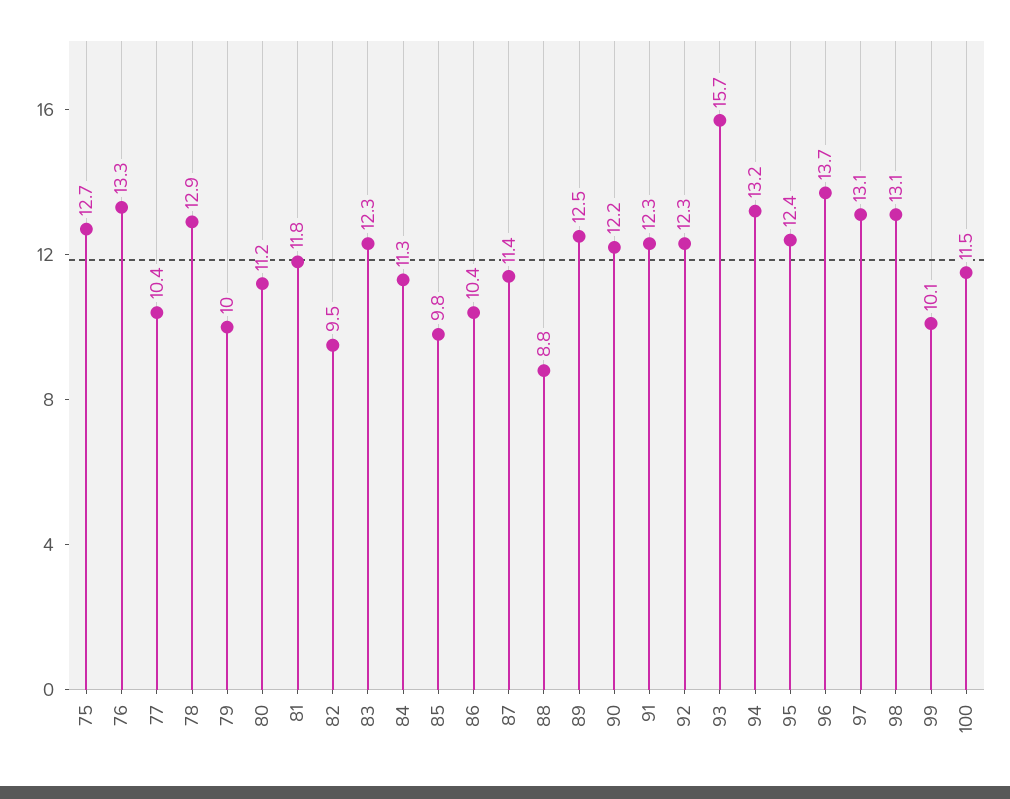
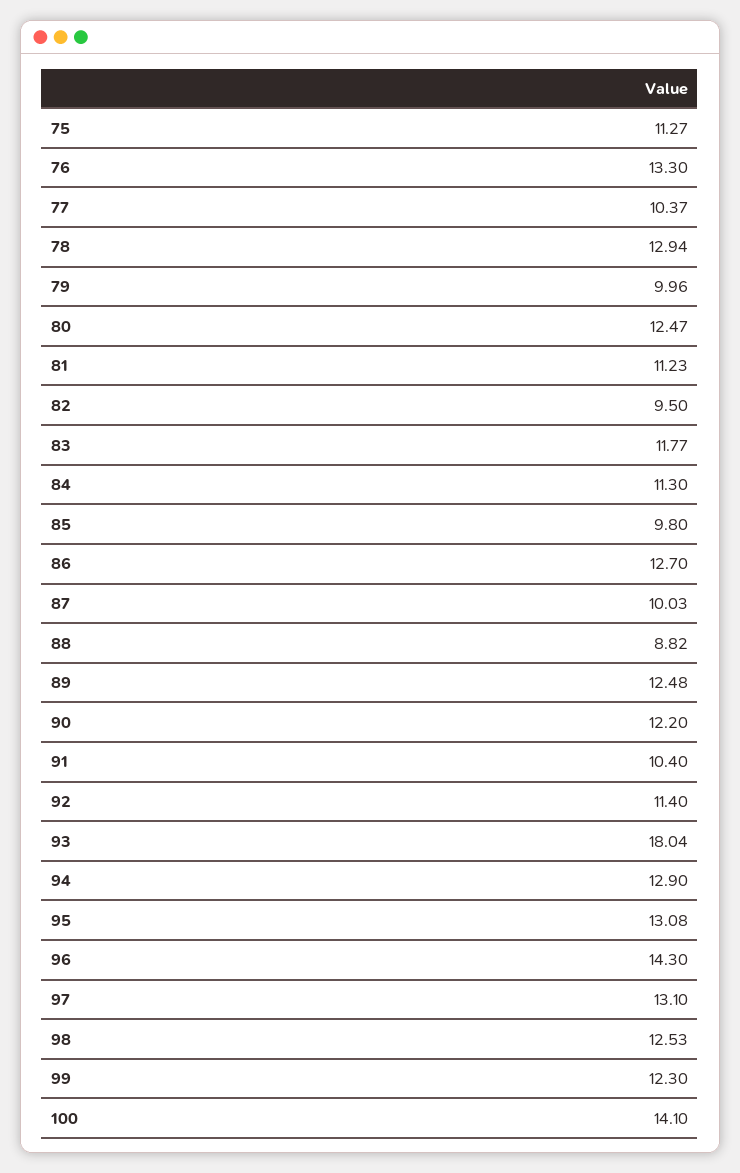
  {
-   "75": 12.7,
+   "75": 11.27,
    "76": 13.3,
    "77": 10.37,
    "78": 12.94,
    "79": 9.96,
-   "80": 11.2,
+   "80": 12.47,
-   "81": 11.8,
+   "81": 11.23,
    "82": 9.5,
-   "83": 12.3,
+   "83": 11.77,
    "84": 11.3,
    "85": 9.8,
-   "86": 10.4,
+   "86": 12.7,
-   "87": 11.4,
+   "87": 10.03,
    "88": 8.82,
    "89": 12.48,
    "90": 12.2,
-   "91": 12.3,
+   "91": 10.4,
-   "92": 12.3,
+   "92": 11.4,
-   "93": 15.7,
+   "93": 18.04,
-   "94": 13.2,
+   "94": 12.9,
-   "95": 12.4,
+   "95": 13.08,
-   "96": 13.7,
+   "96": 14.3,
    "97": 13.1,
-   "98": 13.1,
+   "98": 12.53,
-   "99": 10.1,
+   "99": 12.3,
-   "100": 11.5
+   "100": 14.1
  }

